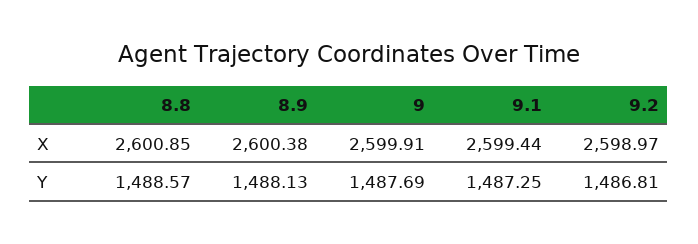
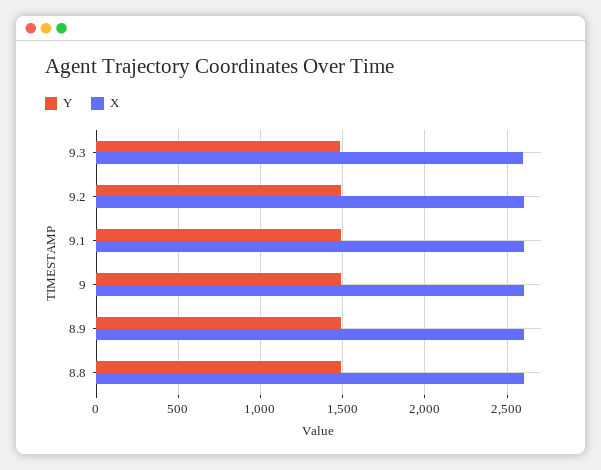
  {
    "X": {
      "8.8": 2600.85,
      "8.9": 2600.38,
      "9": 2599.91,
      "9.1": 2599.44,
-     "9.2": 2598.97
+     "9.2": 2598.97,
+     "9.3": 2600
    },
    "Y": {
      "8.8": 1488.57,
      "8.9": 1488.13,
      "9": 1487.69,
      "9.1": 1487.25,
-     "9.2": 1486.81
+     "9.2": 1486.81,
+     "9.3": 1500
    }
  }

